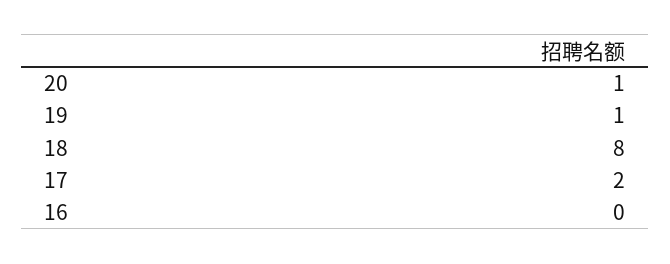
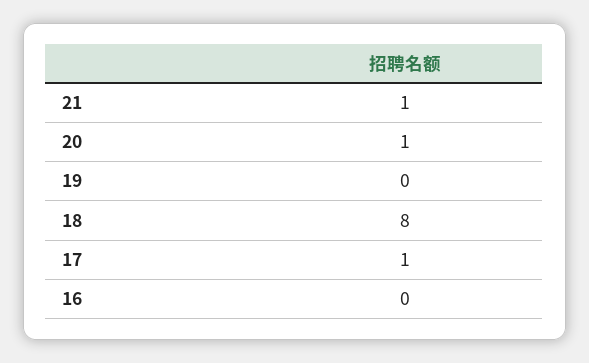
  {
    "20": 1,
-   "19": 1,
+   "19": 0,
    "18": 8,
-   "17": 2,
+   "17": 1,
-   "16": 0
+   "16": 0,
+   "21": 1
  }

